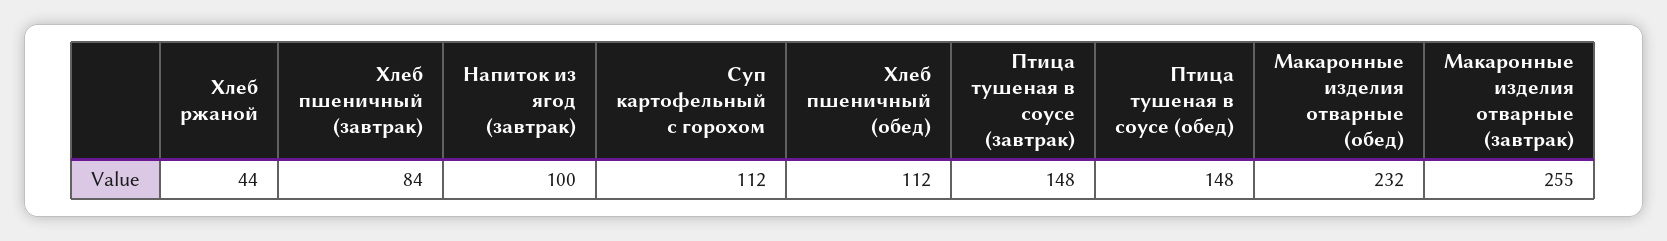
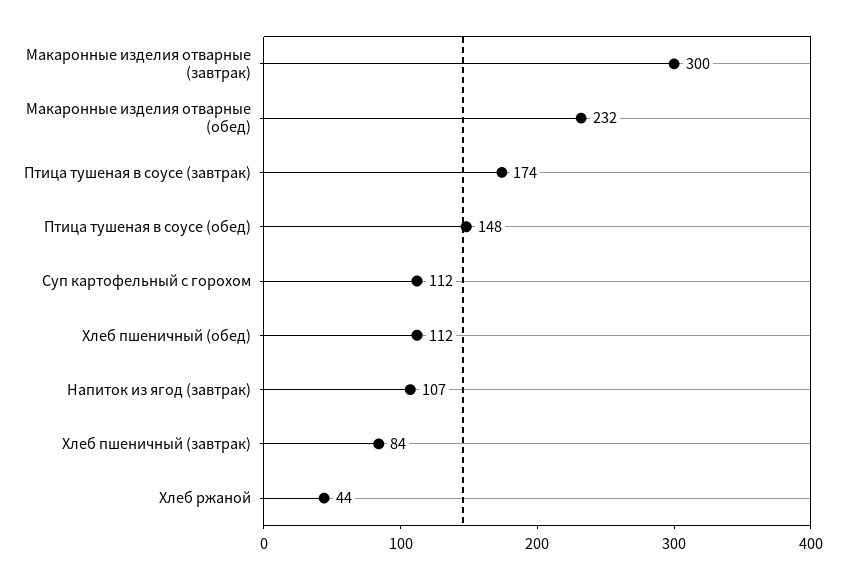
  {
    "Хлеб ржаной": 44,
    "Хлеб пшеничный (завтрак)": 84,
-   "Напиток из ягод (завтрак)": 100,
+   "Напиток из ягод (завтрак)": 107,
    "Суп картофельный с горохом": 112,
    "Хлеб пшеничный (обед)": 112,
-   "Птица тушеная в соусе (завтрак)": 148,
+   "Птица тушеная в соусе (завтрак)": 174,
    "Птица тушеная в соусе (обед)": 148,
    "Макаронные изделия отварные (обед)": 232,
-   "Макаронные изделия отварные (завтрак)": 255
+   "Макаронные изделия отварные (завтрак)": 300
  }

